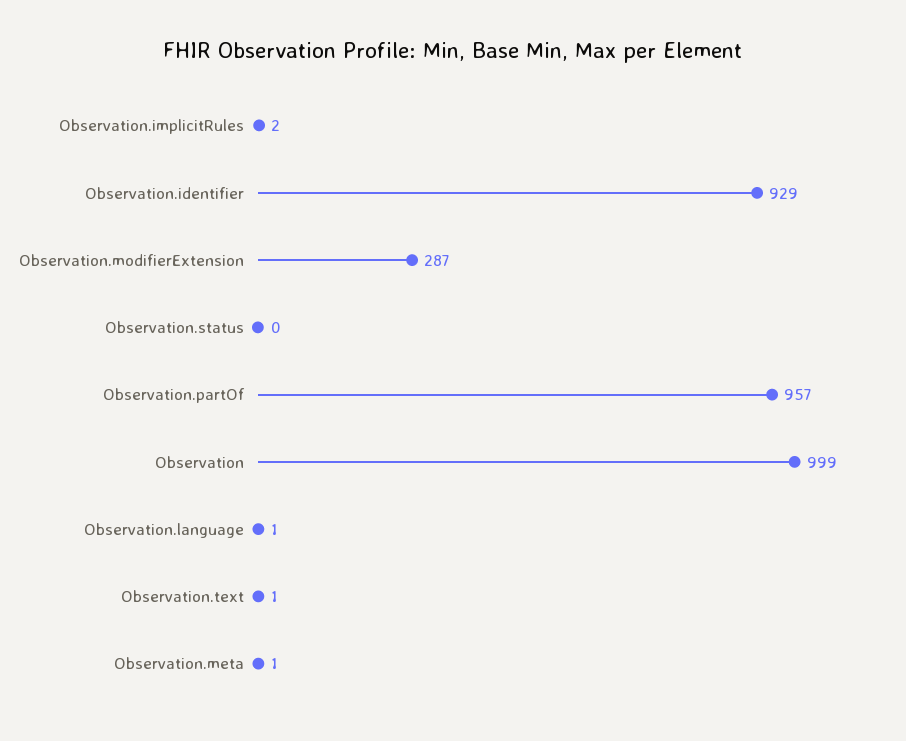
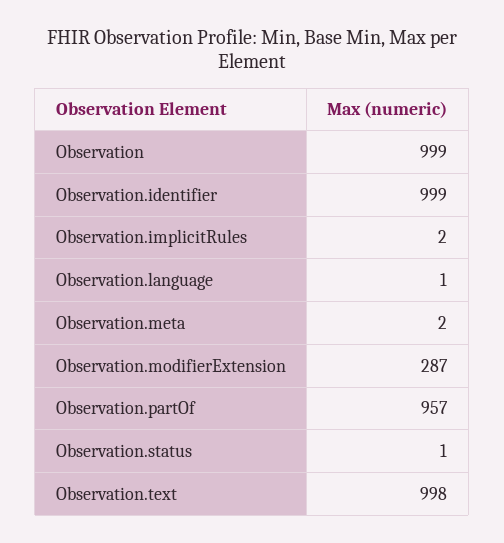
  {
    "Observation.implicitRules": 2,
-   "Observation.identifier": 929,
+   "Observation.identifier": 999,
    "Observation.modifierExtension": 287,
-   "Observation.status": 0,
+   "Observation.status": 1,
    "Observation.partOf": 957,
    "Observation": 999,
    "Observation.language": 1,
-   "Observation.text": 1,
+   "Observation.text": 998,
-   "Observation.meta": 1
+   "Observation.meta": 2
  }

